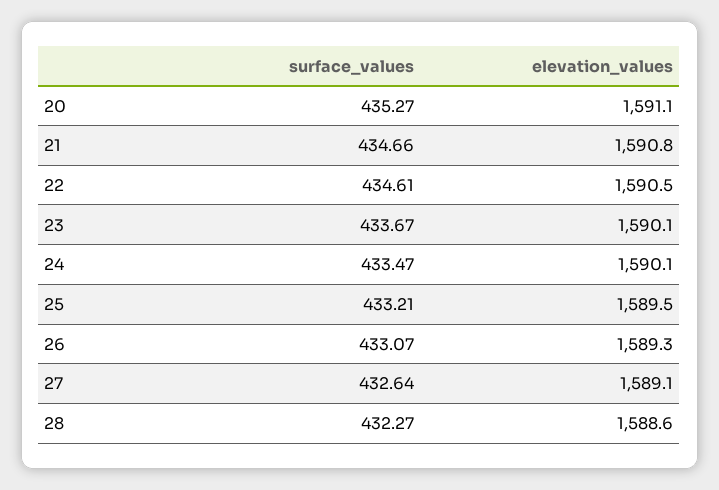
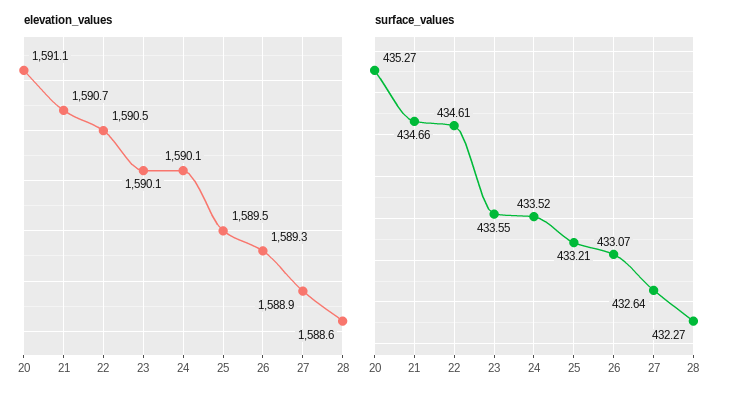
  {
    "surface_values": {
      "20": 435.27,
      "21": 434.66,
      "22": 434.61,
-     "23": 433.67,
+     "23": 433.55,
-     "24": 433.47,
+     "24": 433.52,
      "25": 433.21,
      "26": 433.07,
      "27": 432.64,
      "28": 432.27
    },
    "elevation_values": {
      "20": 1591.1,
-     "21": 1590.8,
+     "21": 1590.7,
      "22": 1590.5,
      "23": 1590.1,
      "24": 1590.1,
      "25": 1589.5,
      "26": 1589.3,
-     "27": 1589.1,
+     "27": 1588.9,
      "28": 1588.6
    }
  }

